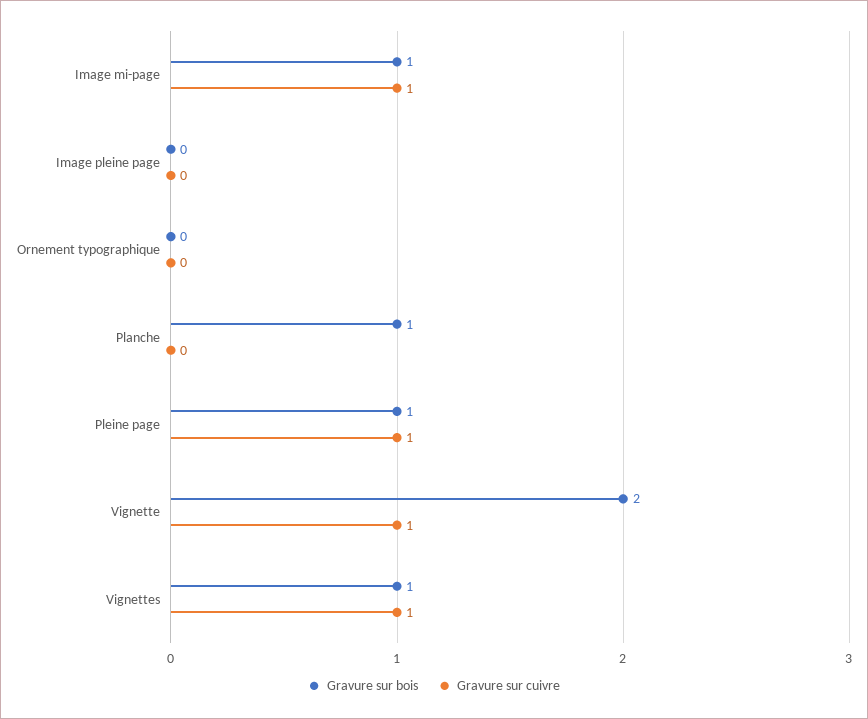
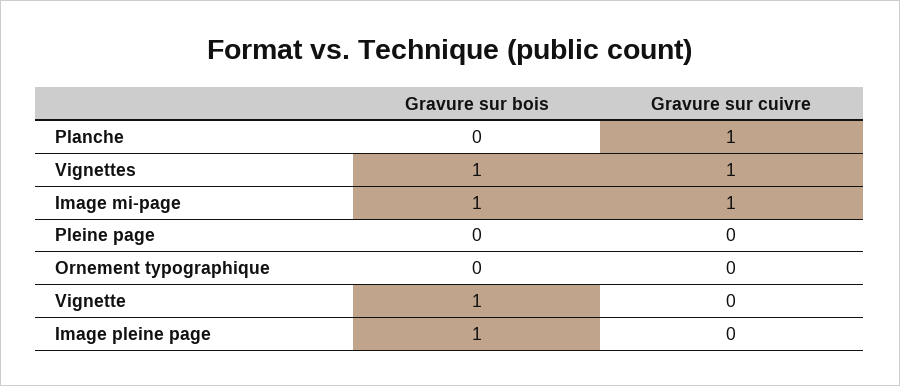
  {
    "Gravure sur bois": {
      "Image mi-page": 1,
-     "Image pleine page": 0,
+     "Image pleine page": 1,
      "Ornement typographique": 0,
-     "Planche": 1,
+     "Planche": 0,
-     "Pleine page": 1,
+     "Pleine page": 0,
-     "Vignette": 2,
+     "Vignette": 1,
      "Vignettes": 1
    },
    "Gravure sur cuivre": {
      "Image mi-page": 1,
      "Image pleine page": 0,
      "Ornement typographique": 0,
-     "Planche": 0,
+     "Planche": 1,
-     "Pleine page": 1,
+     "Pleine page": 0,
-     "Vignette": 1,
+     "Vignette": 0,
      "Vignettes": 1
    }
  }

